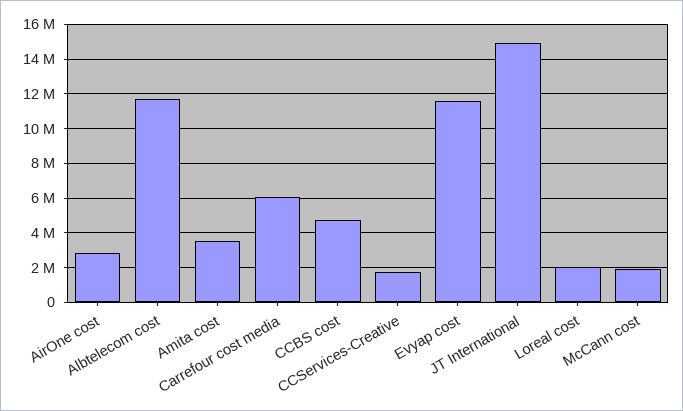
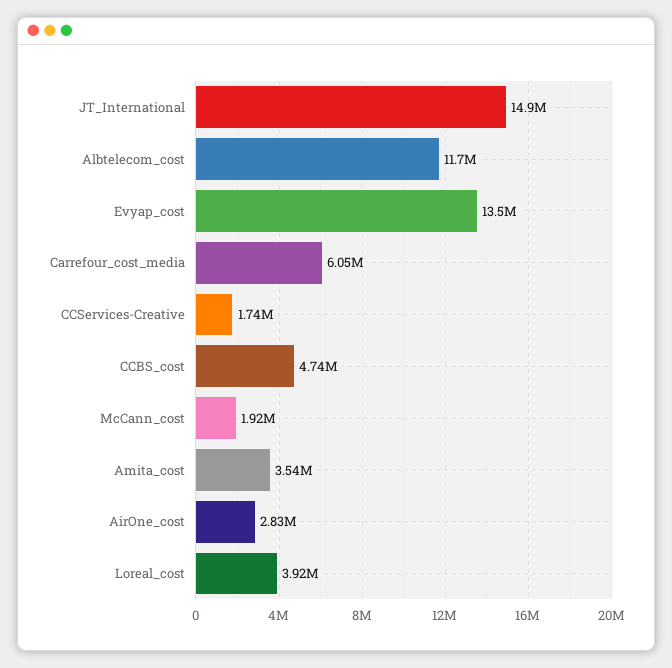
  {
    "AirOne cost": 2830000,
    "Albtelecom cost": 11700000,
    "Amita cost": 3540000,
    "Carrefour cost media": 6050000,
    "CCBS cost": 4740000,
    "CCServices-Creative": 1740000,
-   "Evyap cost": 11500000,
+   "Evyap cost": 13500000,
    "JT International": 14900000,
-   "Loreal cost": 2000000,
+   "Loreal cost": 3920000,
    "McCann cost": 1920000
  }

